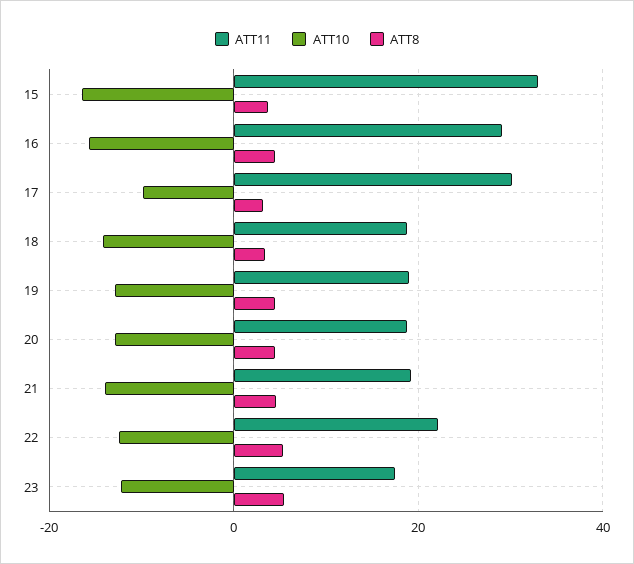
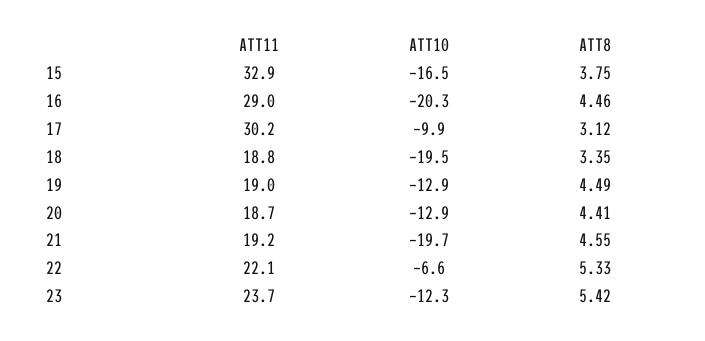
  {
    "ATT11": {
      "15": 32.9,
      "16": 29,
      "17": 30.2,
      "18": 18.8,
      "19": 19,
      "20": 18.7,
      "21": 19.2,
      "22": 22.1,
-     "23": 18
+     "23": 23.7
    },
    "ATT10": {
      "15": -16.5,
-     "16": -16,
+     "16": -20.3,
      "17": -9.9,
-     "18": -14,
+     "18": -19.5,
      "19": -12.9,
      "20": -12.9,
-     "21": -14,
+     "21": -19.7,
-     "22": -12,
+     "22": -6.6,
      "23": -12.3
    },
    "ATT8": {
      "15": 3.75,
      "16": 4.46,
      "17": 3.12,
      "18": 3.35,
      "19": 4.49,
      "20": 4.41,
      "21": 4.55,
      "22": 5.33,
      "23": 5.42
    }
  }

